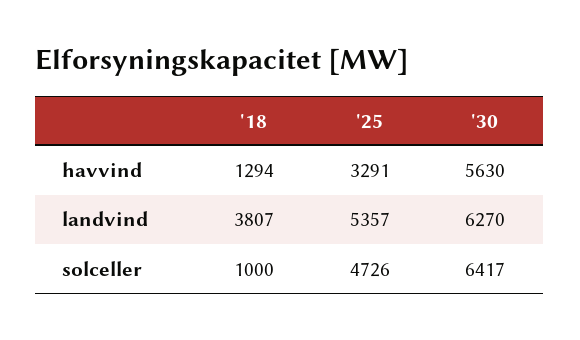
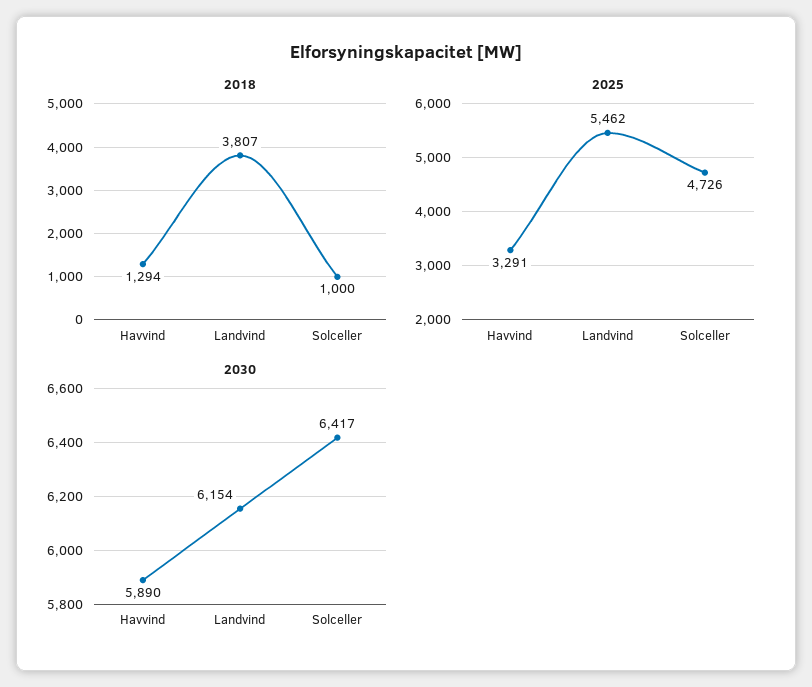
  {
    "'18": {
      "havvind": 1294,
      "landvind": 3807,
      "solceller": 1000
    },
    "'25": {
      "havvind": 3291,
-     "landvind": 5357,
+     "landvind": 5462,
      "solceller": 4726
    },
    "'30": {
-     "havvind": 5630,
+     "havvind": 5890,
-     "landvind": 6270,
+     "landvind": 6154,
      "solceller": 6417
    }
  }

